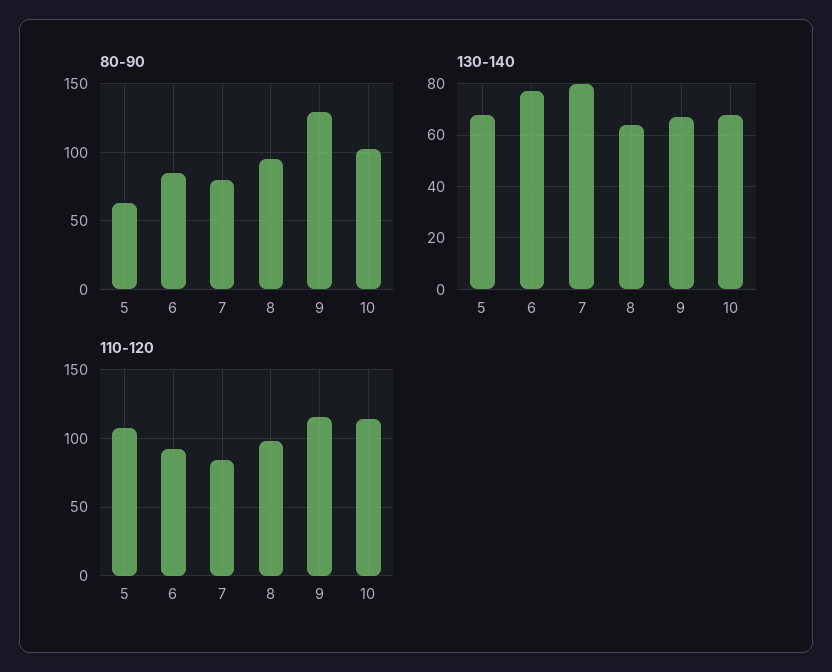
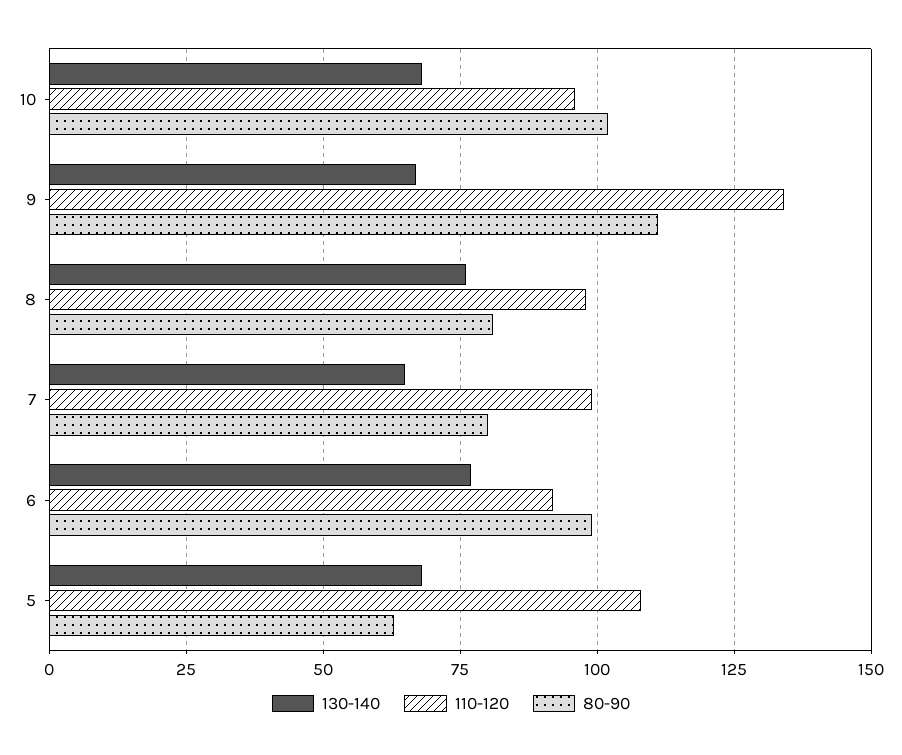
  {
    "80-90": {
      "5": 65,
-     "6": 85,
+     "6": 100,
      "7": 80,
-     "8": 95,
+     "8": 80,
-     "9": 130,
+     "9": 110,
      "10": 100
    },
    "130-140": {
      "5": 70,
      "6": 75,
-     "7": 80,
+     "7": 65,
-     "8": 65,
+     "8": 75,
      "9": 65,
      "10": 70
    },
    "110-120": {
      "5": 110,
      "6": 90,
-     "7": 85,
+     "7": 100,
      "8": 100,
-     "9": 115,
+     "9": 135,
-     "10": 115
+     "10": 95
    }
  }

